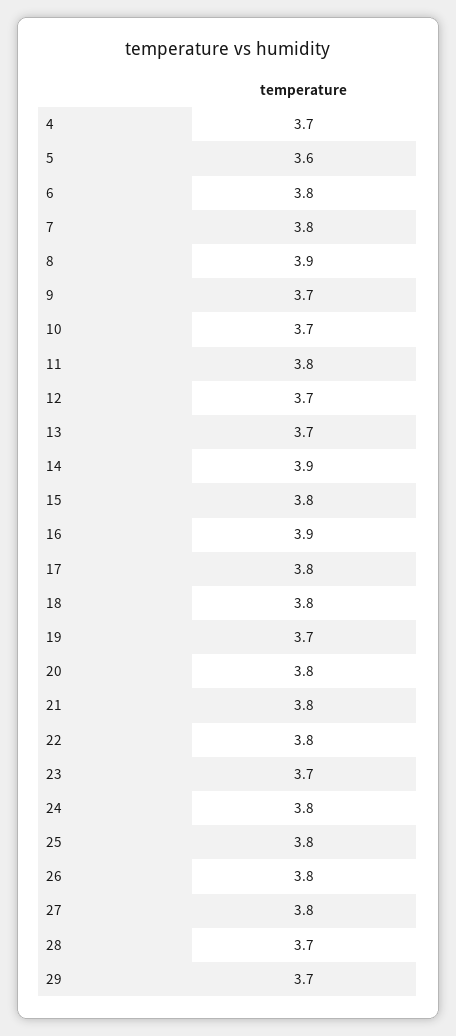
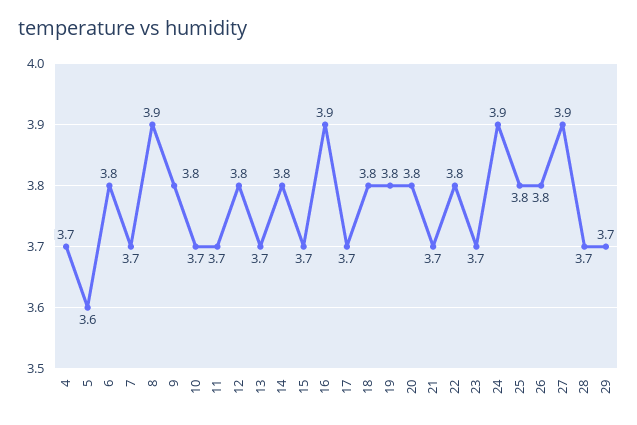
  {
    "4": 3.7,
    "5": 3.6,
    "6": 3.8,
-   "7": 3.8,
+   "7": 3.7,
    "8": 3.9,
-   "9": 3.7,
+   "9": 3.8,
    "10": 3.7,
-   "11": 3.8,
+   "11": 3.7,
-   "12": 3.7,
+   "12": 3.8,
    "13": 3.7,
-   "14": 3.9,
+   "14": 3.8,
-   "15": 3.8,
+   "15": 3.7,
    "16": 3.9,
-   "17": 3.8,
+   "17": 3.7,
    "18": 3.8,
-   "19": 3.7,
+   "19": 3.8,
    "20": 3.8,
-   "21": 3.8,
+   "21": 3.7,
    "22": 3.8,
    "23": 3.7,
-   "24": 3.8,
+   "24": 3.9,
    "25": 3.8,
    "26": 3.8,
-   "27": 3.8,
+   "27": 3.9,
    "28": 3.7,
    "29": 3.7
  }

